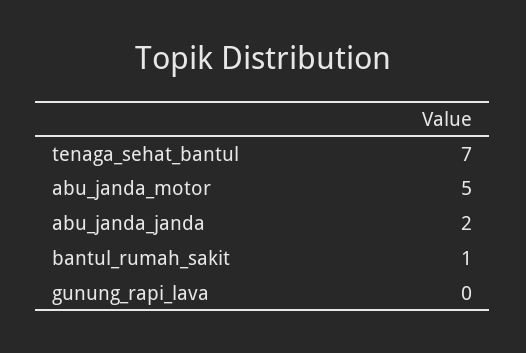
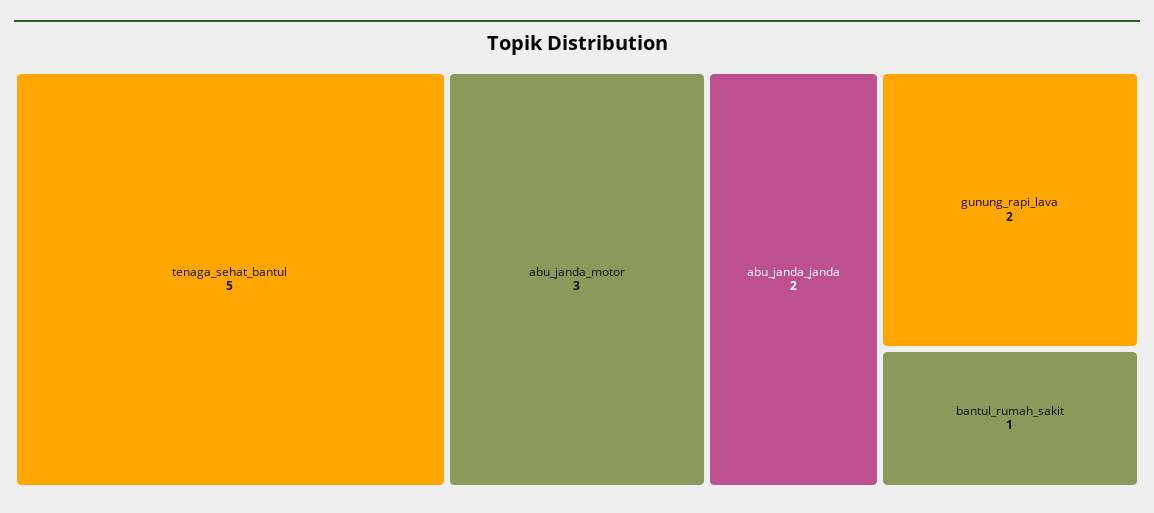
  {
-   "tenaga_sehat_bantul": 7,
+   "tenaga_sehat_bantul": 5,
-   "abu_janda_motor": 5,
+   "abu_janda_motor": 3,
    "abu_janda_janda": 2,
    "bantul_rumah_sakit": 1,
-   "gunung_rapi_lava": 0
+   "gunung_rapi_lava": 2
  }

